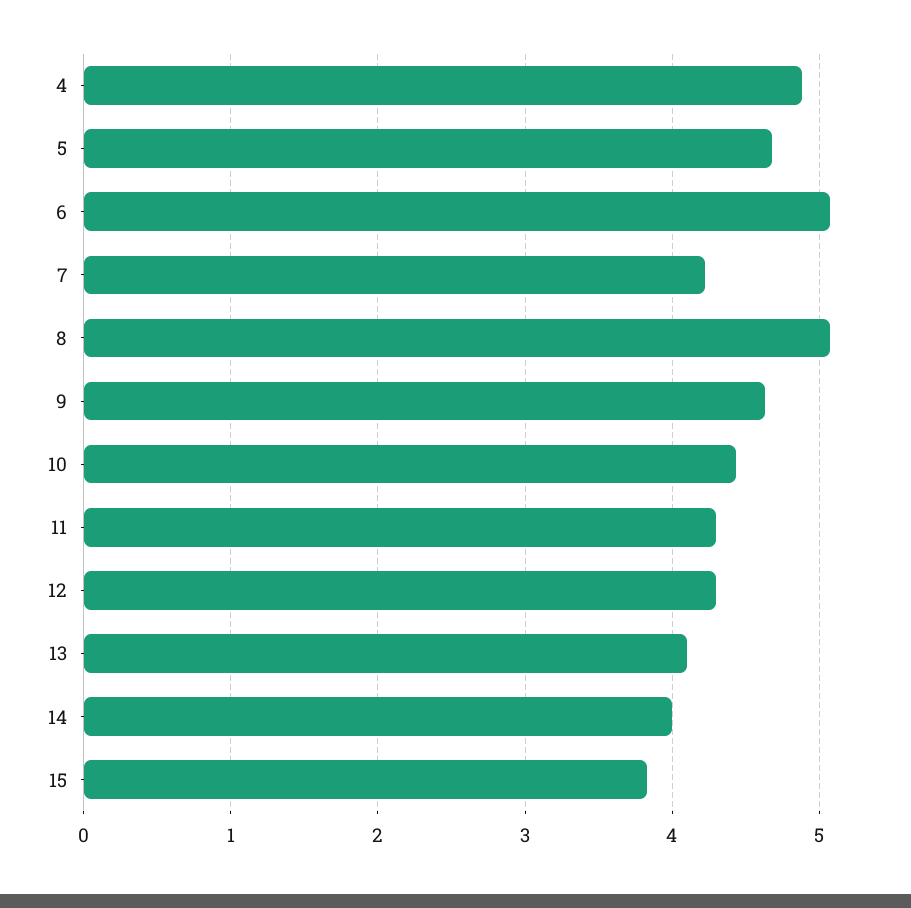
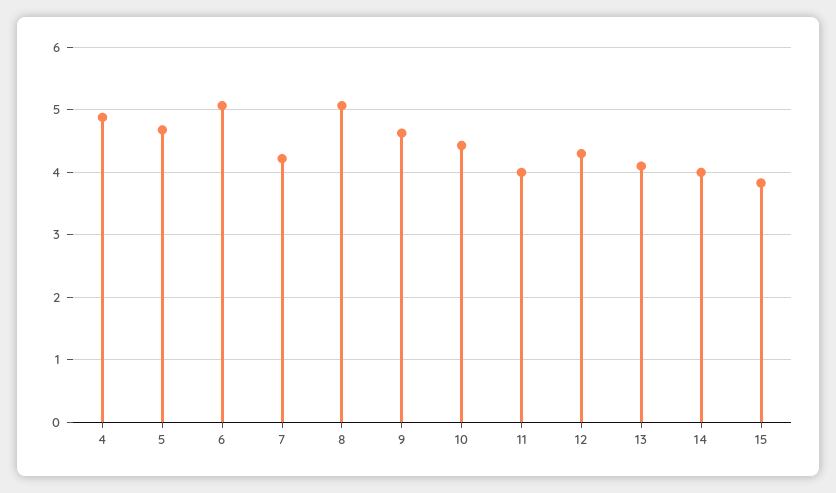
  {
    "4": 4.9,
    "5": 4.7,
    "6": 5.1,
    "7": 4.2,
    "8": 5.1,
    "9": 4.6,
    "10": 4.4,
-   "11": 4.3,
+   "11": 4,
    "12": 4.3,
    "13": 4.1,
    "14": 4,
    "15": 3.8
  }

